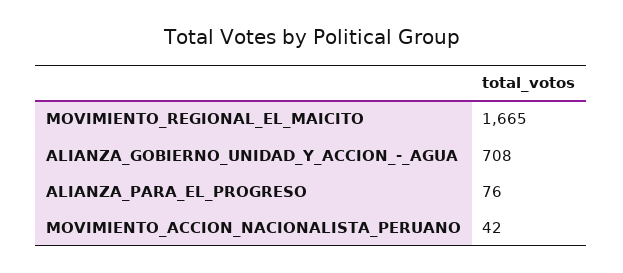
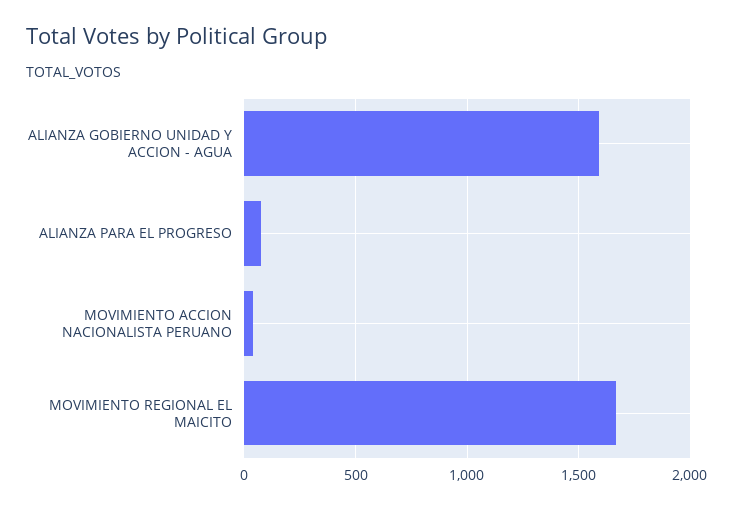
  {
    "MOVIMIENTO_REGIONAL_EL_MAICITO": 1665,
-   "ALIANZA_GOBIERNO_UNIDAD_Y_ACCION_-_AGUA": 708,
+   "ALIANZA_GOBIERNO_UNIDAD_Y_ACCION_-_AGUA": 1600,
    "ALIANZA_PARA_EL_PROGRESO": 76,
    "MOVIMIENTO_ACCION_NACIONALISTA_PERUANO": 42
  }

